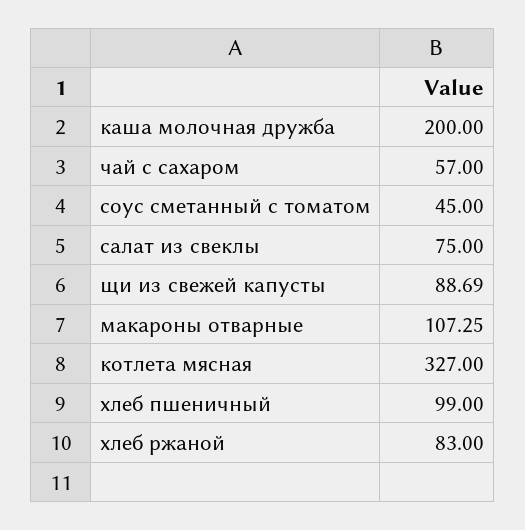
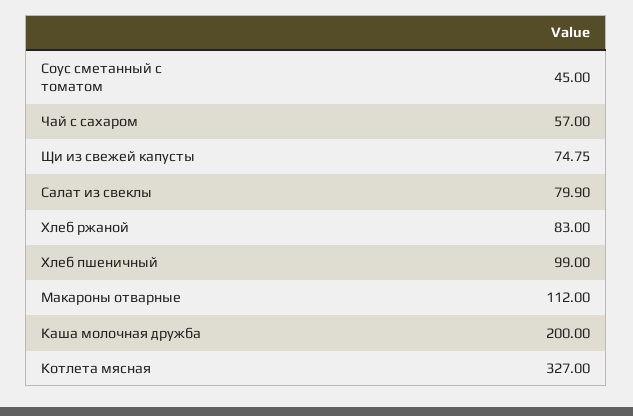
  {
    "каша молочная дружба": 200,
    "чай с сахаром": 57,
    "соус сметанный с томатом": 45,
-   "салат из свеклы": 75,
+   "салат из свеклы": 79.9,
-   "щи из свежей капусты": 88.69,
+   "щи из свежей капусты": 74.75,
-   "макароны отварные": 107.25,
+   "макароны отварные": 112,
    "котлета мясная": 327,
    "хлеб пшеничный": 99,
    "хлеб ржаной": 83
  }

